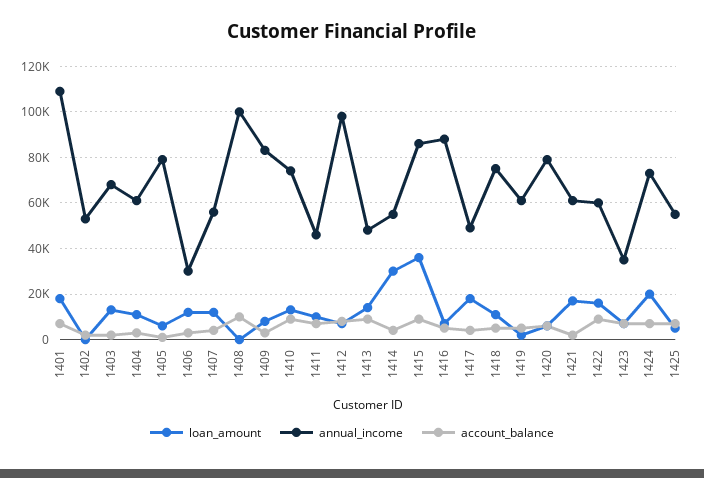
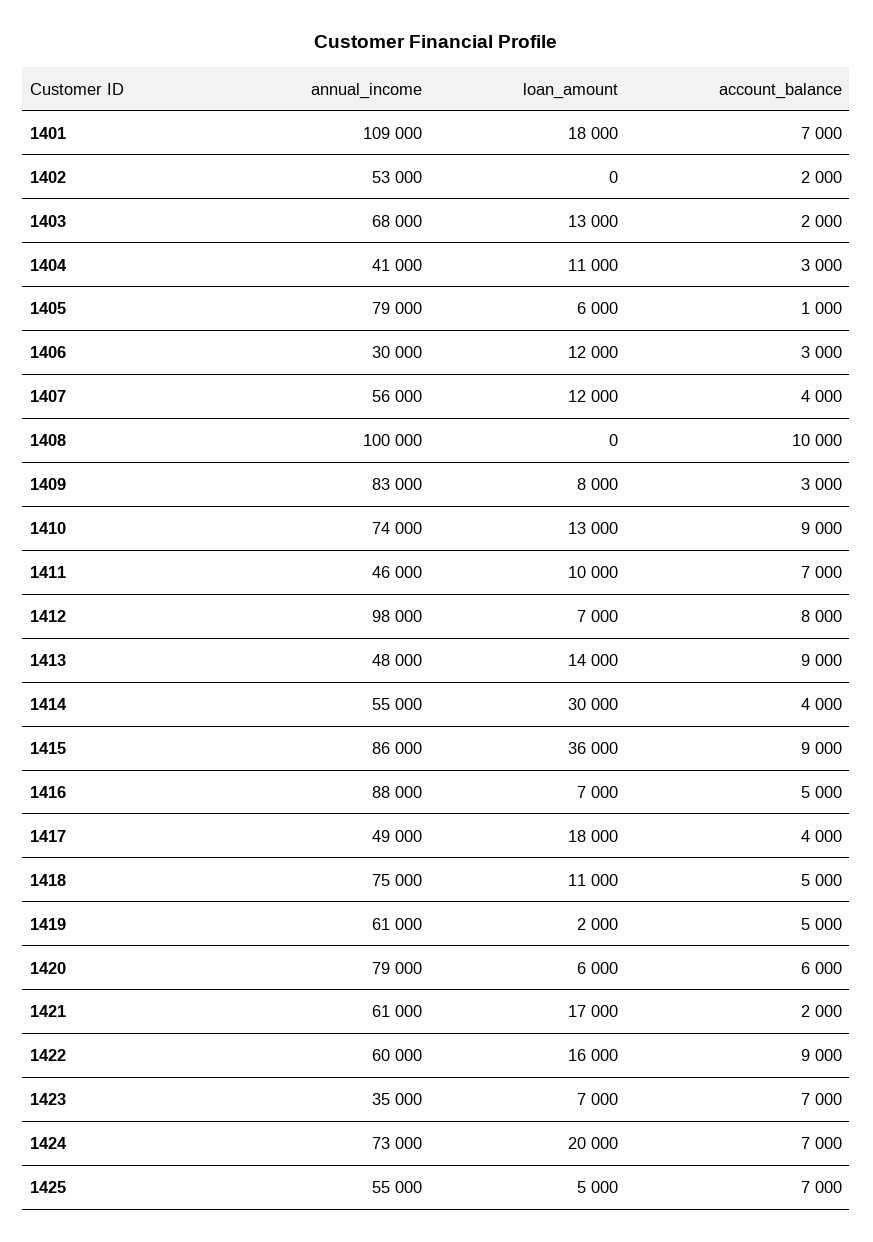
  {
    "loan_amount": {
      "1401": 18000,
      "1402": 0,
      "1403": 13000,
      "1404": 11000,
      "1405": 6000,
      "1406": 12000,
      "1407": 12000,
      "1408": 0,
      "1409": 8000,
      "1410": 13000,
      "1411": 10000,
      "1412": 7000,
      "1413": 14000,
      "1414": 30000,
      "1415": 36000,
      "1416": 7000,
      "1417": 18000,
      "1418": 11000,
      "1419": 2000,
      "1420": 6000,
      "1421": 17000,
      "1422": 16000,
      "1423": 7000,
      "1424": 20000,
      "1425": 5000
    },
    "annual_income": {
      "1401": 109000,
      "1402": 53000,
      "1403": 68000,
-     "1404": 60000,
+     "1404": 41000,
      "1405": 79000,
      "1406": 30000,
      "1407": 56000,
      "1408": 100000,
      "1409": 83000,
      "1410": 74000,
      "1411": 46000,
      "1412": 98000,
      "1413": 48000,
      "1414": 55000,
      "1415": 86000,
      "1416": 88000,
      "1417": 49000,
      "1418": 75000,
      "1419": 61000,
      "1420": 79000,
      "1421": 61000,
      "1422": 60000,
      "1423": 35000,
      "1424": 73000,
      "1425": 55000
    },
    "account_balance": {
      "1401": 7000,
      "1402": 2000,
      "1403": 2000,
      "1404": 3000,
      "1405": 1000,
      "1406": 3000,
      "1407": 4000,
      "1408": 10000,
      "1409": 3000,
      "1410": 9000,
      "1411": 7000,
      "1412": 8000,
      "1413": 9000,
      "1414": 4000,
      "1415": 9000,
      "1416": 5000,
      "1417": 4000,
      "1418": 5000,
      "1419": 5000,
      "1420": 6000,
      "1421": 2000,
      "1422": 9000,
      "1423": 7000,
      "1424": 7000,
      "1425": 7000
    }
  }

